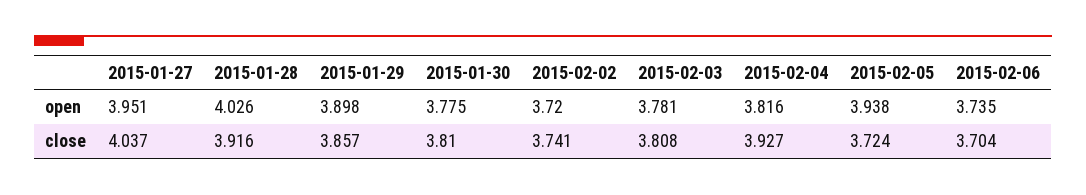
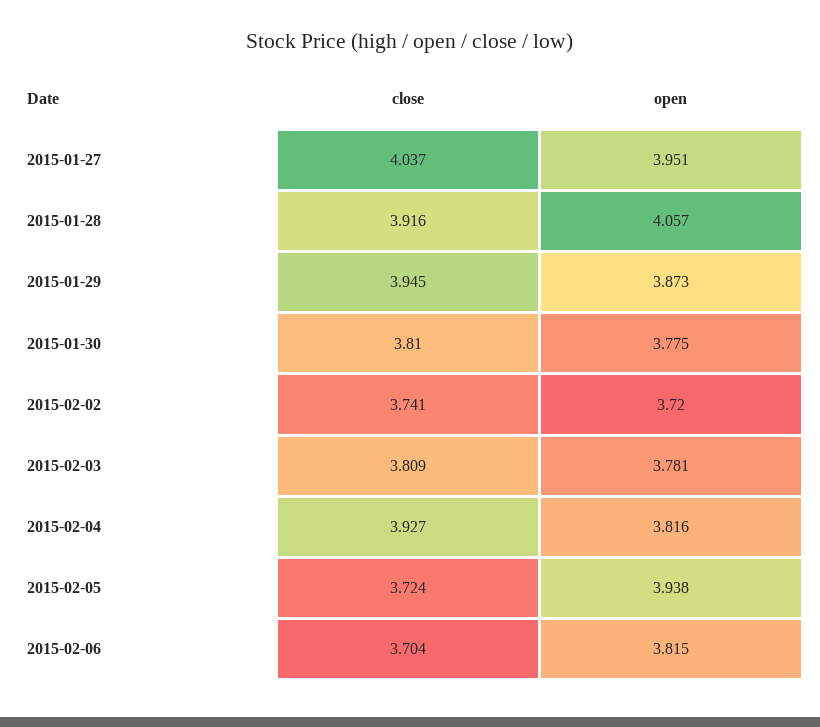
  {
    "2015-01-27": {
      "open": 3.951,
      "close": 4.037
    },
    "2015-01-28": {
-     "open": 4.026,
+     "open": 4.057,
      "close": 3.916
    },
    "2015-01-29": {
-     "open": 3.898,
+     "open": 3.873,
-     "close": 3.857
+     "close": 3.945
    },
    "2015-01-30": {
      "open": 3.775,
      "close": 3.81
    },
    "2015-02-02": {
      "open": 3.72,
      "close": 3.741
    },
    "2015-02-03": {
      "open": 3.781,
-     "close": 3.808
+     "close": 3.809
    },
    "2015-02-04": {
      "open": 3.816,
      "close": 3.927
    },
    "2015-02-05": {
      "open": 3.938,
      "close": 3.724
    },
    "2015-02-06": {
-     "open": 3.735,
+     "open": 3.815,
      "close": 3.704
    }
  }

